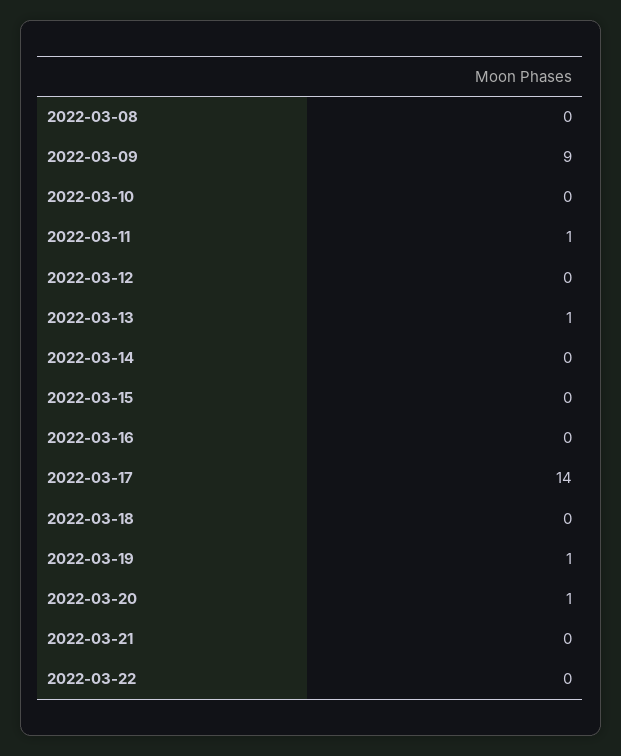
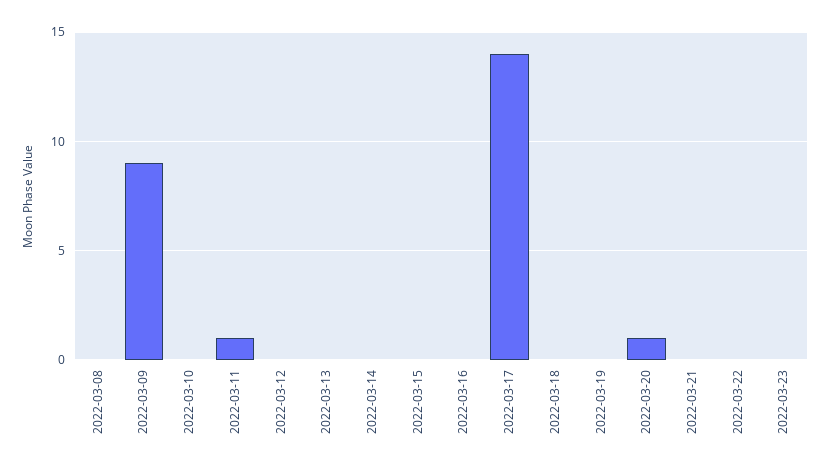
  {
    "2022-03-08": 0,
    "2022-03-09": 9,
    "2022-03-10": 0,
    "2022-03-11": 1,
    "2022-03-12": 0,
-   "2022-03-13": 1,
+   "2022-03-13": 0,
    "2022-03-14": 0,
    "2022-03-15": 0,
    "2022-03-16": 0,
    "2022-03-17": 14,
    "2022-03-18": 0,
-   "2022-03-19": 1,
+   "2022-03-19": 0,
    "2022-03-20": 1,
    "2022-03-21": 0,
-   "2022-03-22": 0
+   "2022-03-22": 0,
+   "2022-03-23": 0
  }

